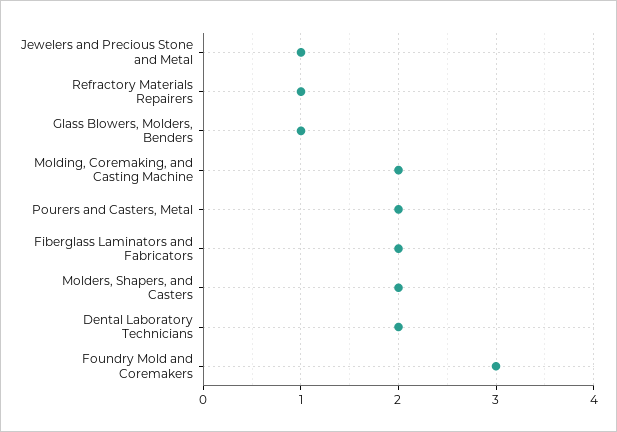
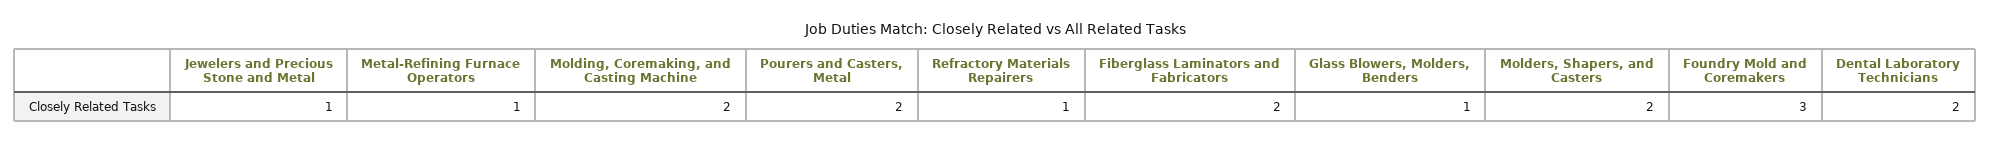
  {
    "Jewelers and Precious Stone and Metal": 1,
    "Refractory Materials Repairers": 1,
    "Glass Blowers, Molders, Benders": 1,
    "Molding, Coremaking, and Casting Machine": 2,
    "Pourers and Casters, Metal": 2,
    "Fiberglass Laminators and Fabricators": 2,
    "Molders, Shapers, and Casters": 2,
    "Dental Laboratory Technicians": 2,
-   "Foundry Mold and Coremakers": 3
+   "Foundry Mold and Coremakers": 3,
+   "Metal-Refining Furnace Operators": 1
  }

